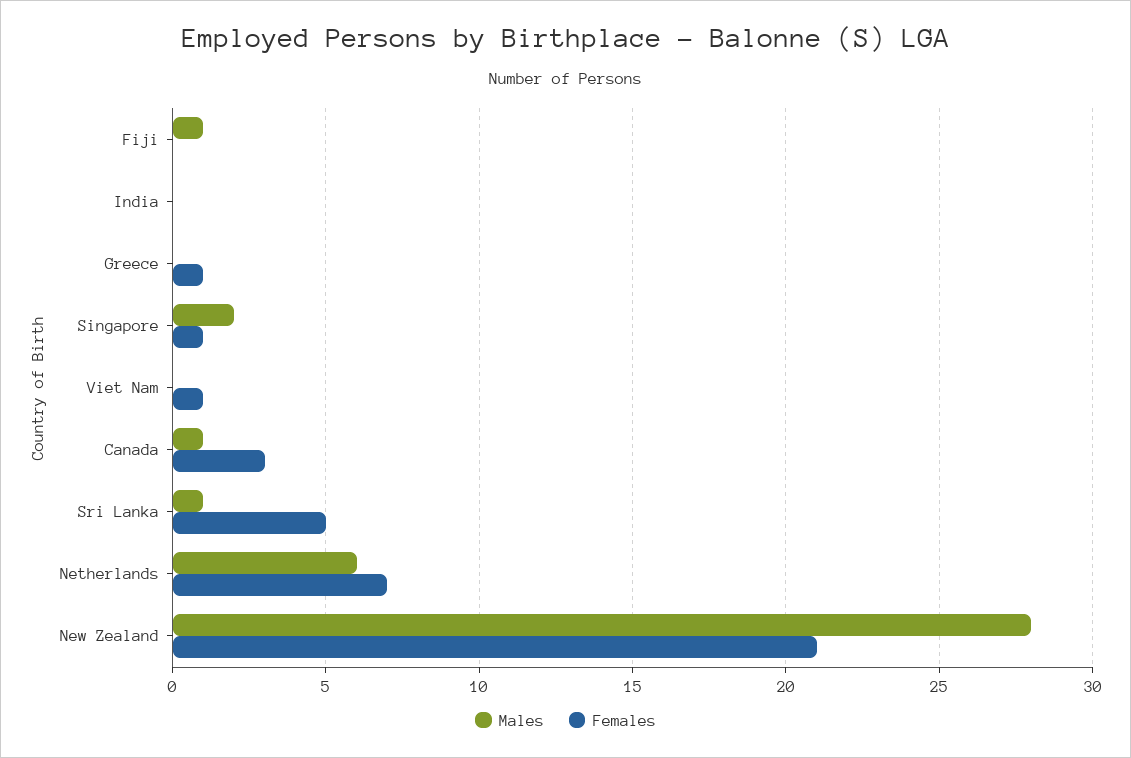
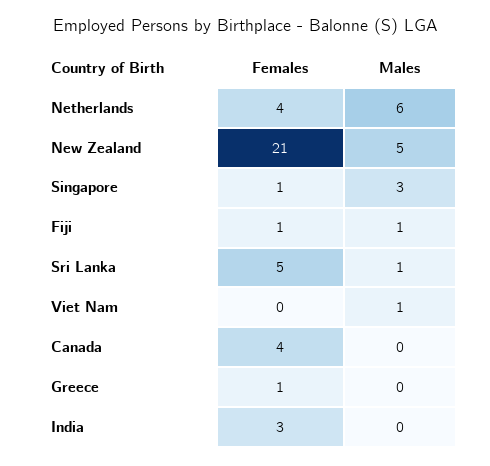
  {
    "Males": {
      "Fiji": 1,
      "India": 0,
      "Greece": 0,
-     "Singapore": 2,
+     "Singapore": 3,
-     "Viet Nam": 0,
+     "Viet Nam": 1,
-     "Canada": 1,
+     "Canada": 0,
      "Sri Lanka": 1,
      "Netherlands": 6,
-     "New Zealand": 28
+     "New Zealand": 5
    },
    "Females": {
-     "Fiji": 0,
+     "Fiji": 1,
-     "India": 0,
+     "India": 3,
      "Greece": 1,
      "Singapore": 1,
-     "Viet Nam": 1,
+     "Viet Nam": 0,
-     "Canada": 3,
+     "Canada": 4,
      "Sri Lanka": 5,
-     "Netherlands": 7,
+     "Netherlands": 4,
      "New Zealand": 21
    }
  }

